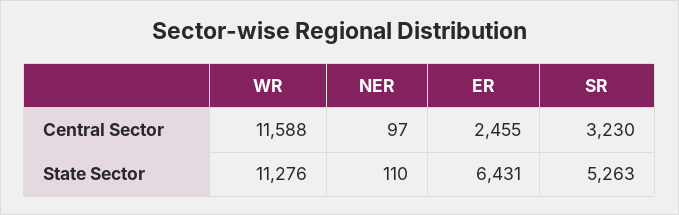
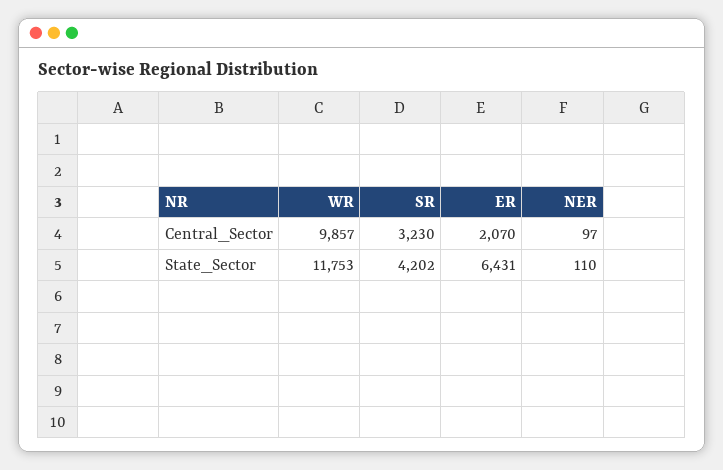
  {
    "WR": {
-     "Central Sector": 11588,
+     "Central Sector": 9857,
-     "State Sector": 11276
+     "State Sector": 11753
    },
    "NER": {
      "Central Sector": 97,
      "State Sector": 110
    },
    "ER": {
-     "Central Sector": 2455,
+     "Central Sector": 2070,
      "State Sector": 6431
    },
    "SR": {
      "Central Sector": 3230,
-     "State Sector": 5263
+     "State Sector": 4202
    }
  }

